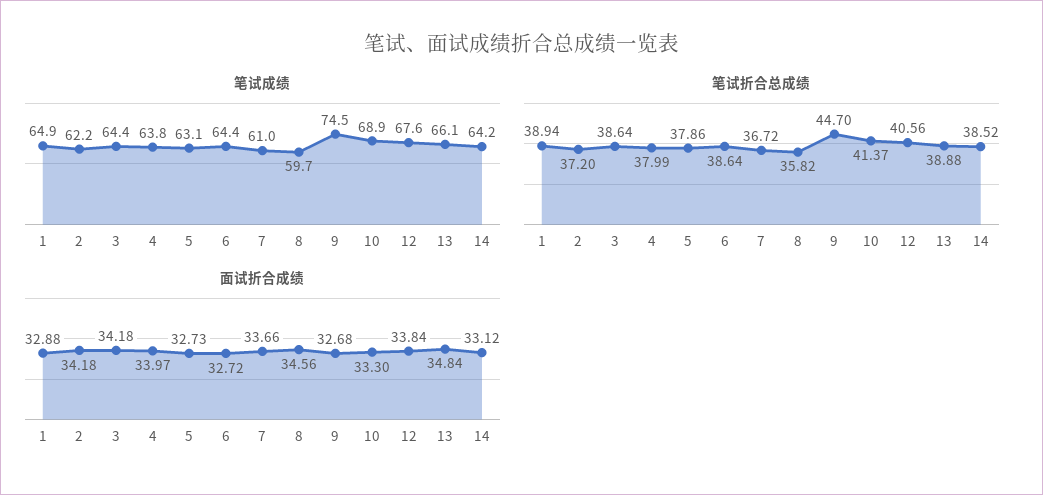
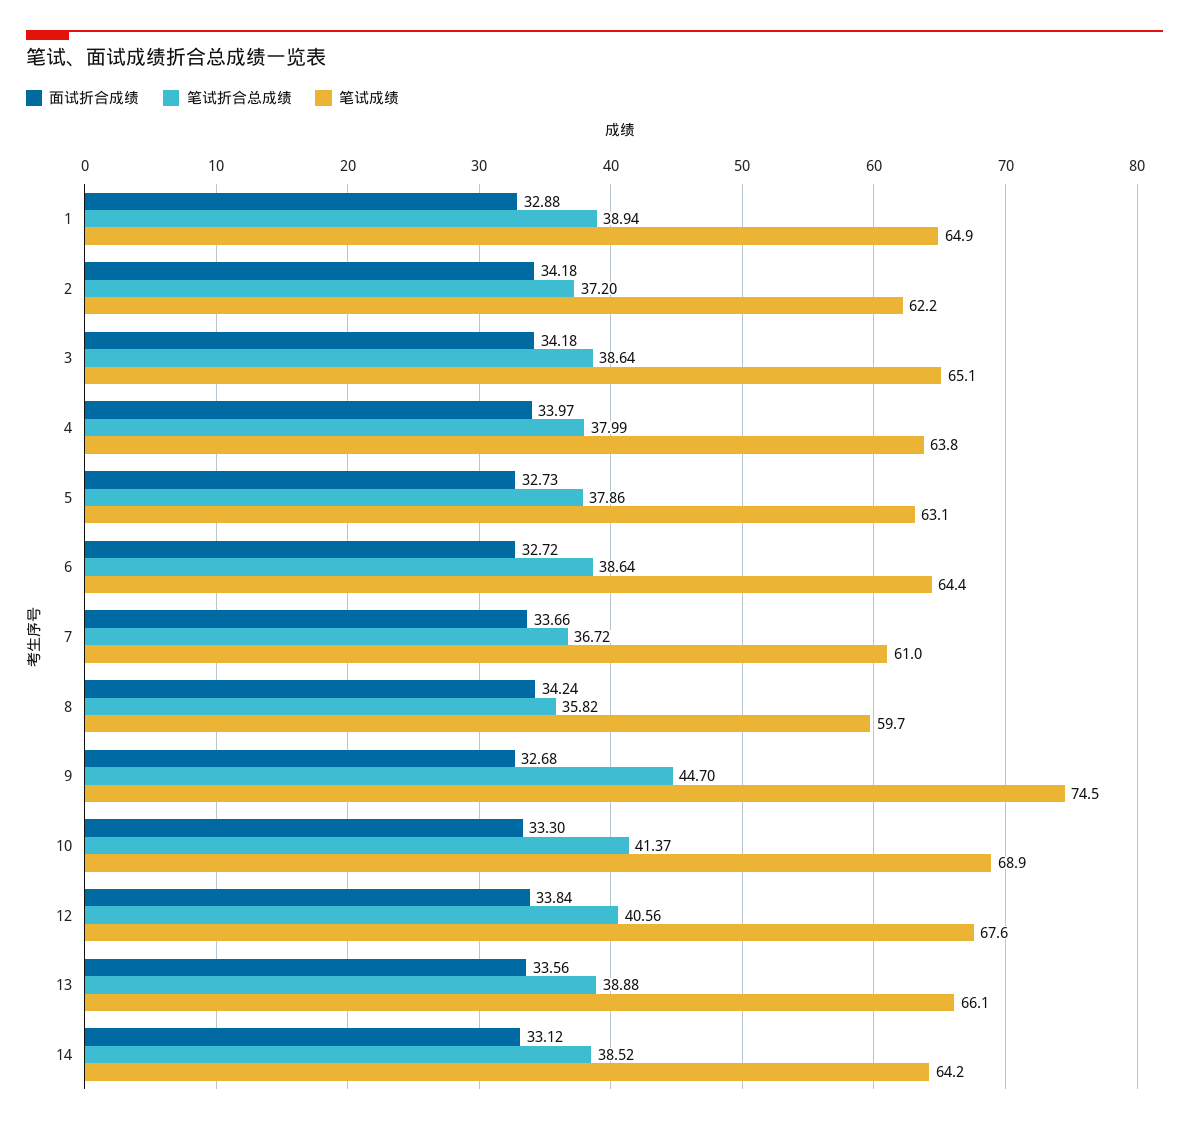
  {
    "笔试成绩": {
      "1": 64.9,
      "2": 62.2,
-     "3": 64.4,
+     "3": 65.1,
      "4": 63.8,
      "5": 63.1,
      "6": 64.4,
      "7": 61,
      "8": 59.7,
      "9": 74.5,
      "10": 68.9,
      "12": 67.6,
      "13": 66.1,
      "14": 64.2
    },
    "笔试折合总成绩": {
      "1": 38.94,
      "2": 37.2,
      "3": 38.64,
      "4": 37.99,
      "5": 37.86,
      "6": 38.64,
      "7": 36.72,
      "8": 35.82,
      "9": 44.7,
      "10": 41.37,
      "12": 40.56,
      "13": 38.88,
      "14": 38.52
    },
    "面试折合成绩": {
      "1": 32.88,
      "2": 34.18,
      "3": 34.18,
      "4": 33.97,
      "5": 32.73,
      "6": 32.72,
      "7": 33.66,
-     "8": 34.56,
+     "8": 34.24,
      "9": 32.68,
      "10": 33.3,
      "12": 33.84,
-     "13": 34.84,
+     "13": 33.56,
      "14": 33.12
    }
  }

